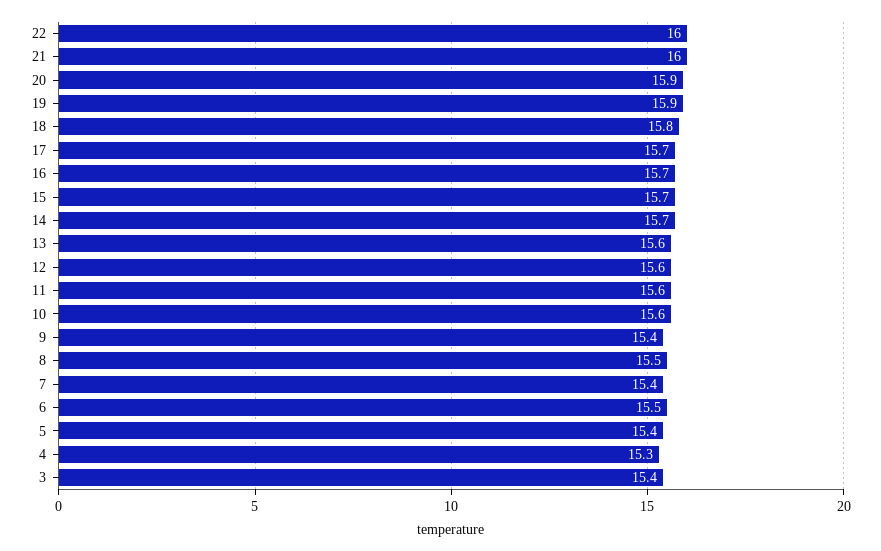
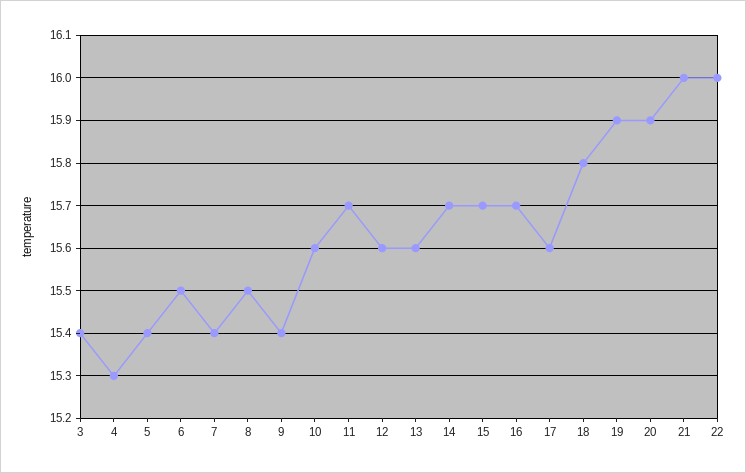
  {
    "22": 16,
    "21": 16,
    "20": 15.9,
    "19": 15.9,
    "18": 15.8,
-   "17": 15.7,
+   "17": 15.6,
    "16": 15.7,
    "15": 15.7,
    "14": 15.7,
    "13": 15.6,
    "12": 15.6,
-   "11": 15.6,
+   "11": 15.7,
    "10": 15.6,
    "9": 15.4,
    "8": 15.5,
    "7": 15.4,
    "6": 15.5,
    "5": 15.4,
    "4": 15.3,
    "3": 15.4
  }

